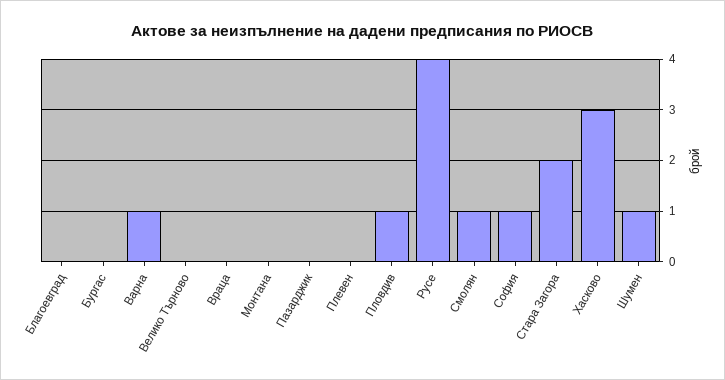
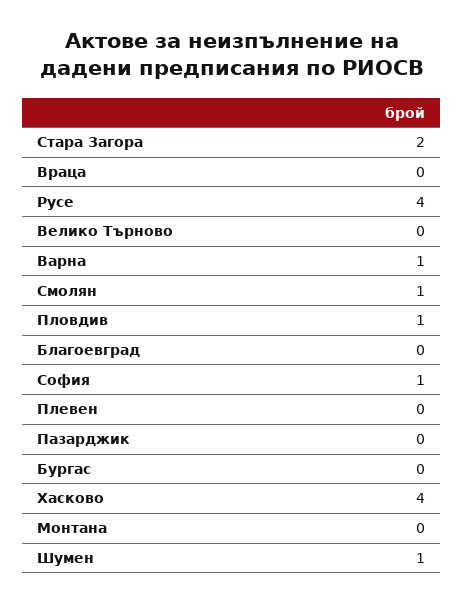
  {
    "Благоевград": 0,
    "Бургас": 0,
    "Варна": 1,
    "Велико Търново": 0,
    "Враца": 0,
    "Монтана": 0,
    "Пазарджик": 0,
    "Плевен": 0,
    "Пловдив": 1,
    "Русе": 4,
    "Смолян": 1,
    "София": 1,
    "Стара Загора": 2,
-   "Хасково": 3,
+   "Хасково": 4,
    "Шумен": 1
  }

